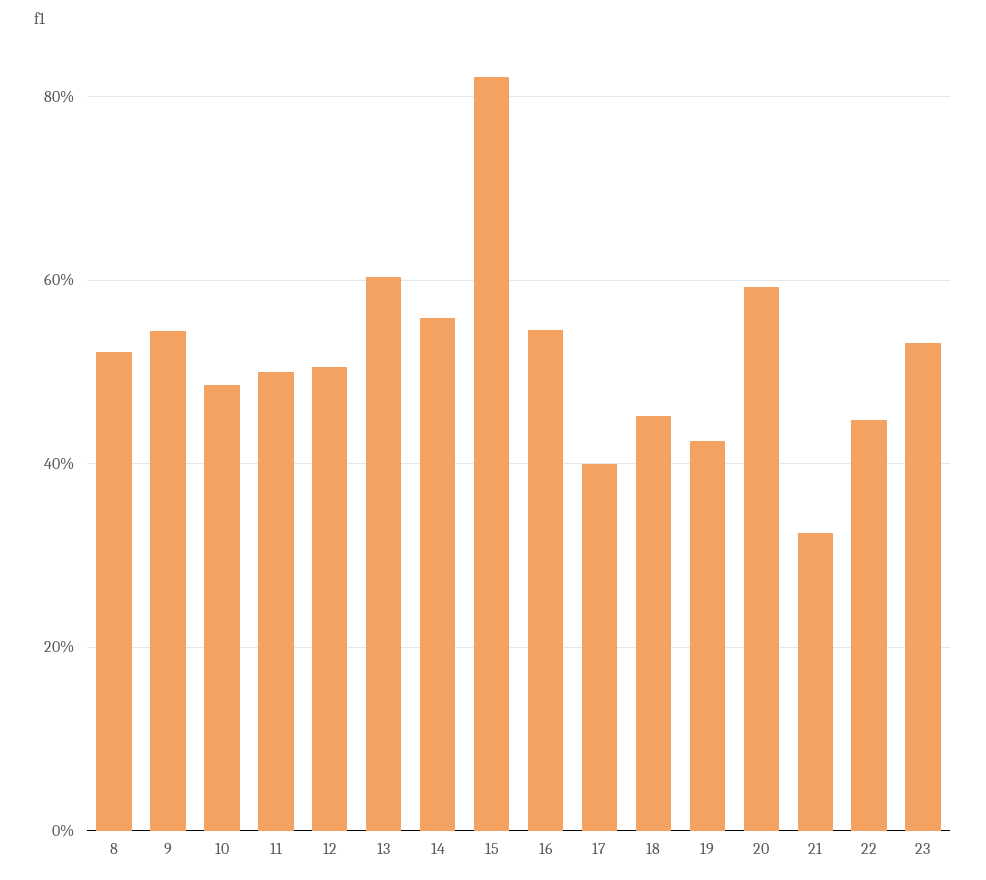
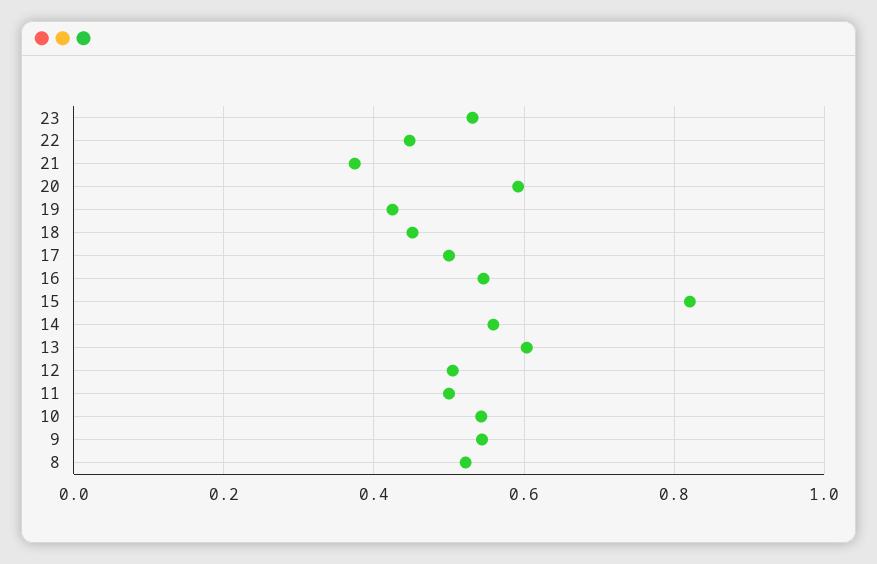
  {
    "8": 0.52,
    "9": 0.54,
-   "10": 0.48,
+   "10": 0.54,
    "11": 0.5,
    "12": 0.5,
    "13": 0.6,
    "14": 0.56,
    "15": 0.82,
    "16": 0.54,
-   "17": 0.4,
+   "17": 0.5,
    "18": 0.46,
    "19": 0.42,
    "20": 0.6,
-   "21": 0.32,
+   "21": 0.38,
    "22": 0.44,
    "23": 0.54
  }

